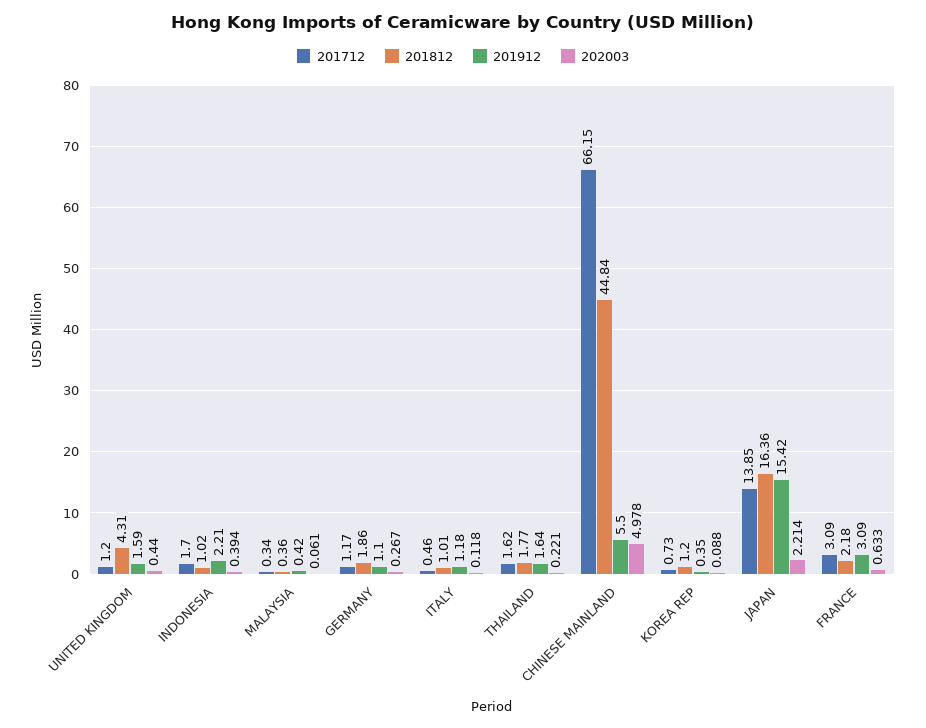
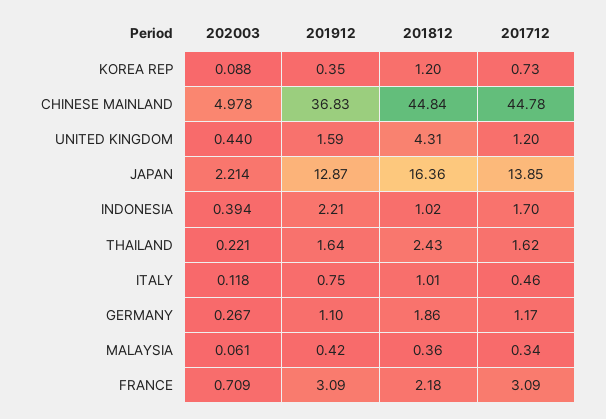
  {
    "201712": {
      "UNITED KINGDOM": 1.2,
      "INDONESIA": 1.7,
      "MALAYSIA": 0.34,
      "GERMANY": 1.17,
      "ITALY": 0.46,
      "THAILAND": 1.62,
-     "CHINESE MAINLAND": 66.15,
+     "CHINESE MAINLAND": 44.78,
      "KOREA REP": 0.73,
      "JAPAN": 13.85,
      "FRANCE": 3.09
    },
    "201812": {
      "UNITED KINGDOM": 4.31,
      "INDONESIA": 1.02,
      "MALAYSIA": 0.36,
      "GERMANY": 1.86,
      "ITALY": 1.01,
-     "THAILAND": 1.77,
+     "THAILAND": 2.43,
      "CHINESE MAINLAND": 44.84,
      "KOREA REP": 1.2,
      "JAPAN": 16.36,
      "FRANCE": 2.18
    },
    "201912": {
      "UNITED KINGDOM": 1.59,
      "INDONESIA": 2.21,
      "MALAYSIA": 0.42,
      "GERMANY": 1.1,
-     "ITALY": 1.18,
+     "ITALY": 0.75,
      "THAILAND": 1.64,
-     "CHINESE MAINLAND": 5.5,
+     "CHINESE MAINLAND": 36.83,
      "KOREA REP": 0.35,
-     "JAPAN": 15.42,
+     "JAPAN": 12.87,
      "FRANCE": 3.09
    },
    "202003": {
      "UNITED KINGDOM": 0.44,
      "INDONESIA": 0.394,
      "MALAYSIA": 0.061,
      "GERMANY": 0.267,
      "ITALY": 0.118,
      "THAILAND": 0.221,
      "CHINESE MAINLAND": 4.978,
      "KOREA REP": 0.088,
      "JAPAN": 2.214,
-     "FRANCE": 0.633
+     "FRANCE": 0.709
    }
  }

